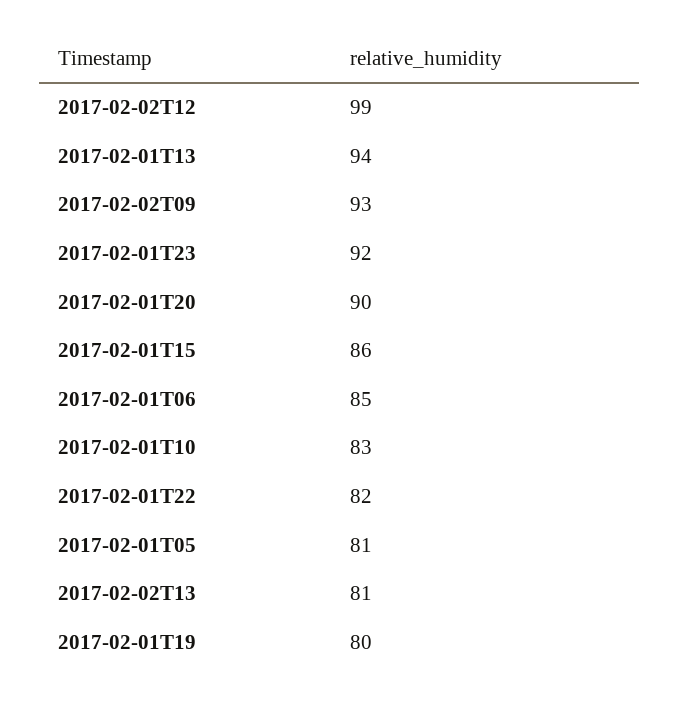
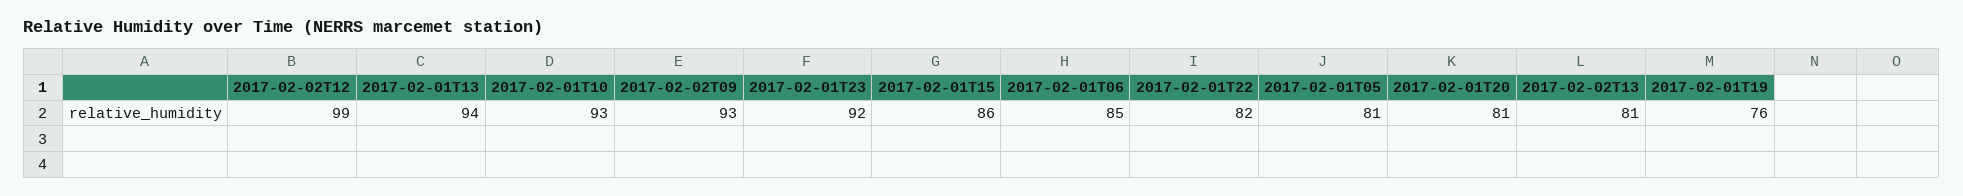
  {
    "2017-02-02T12": 99,
    "2017-02-01T13": 94,
    "2017-02-02T09": 93,
    "2017-02-01T23": 92,
-   "2017-02-01T20": 90,
+   "2017-02-01T20": 81,
    "2017-02-01T15": 86,
    "2017-02-01T06": 85,
-   "2017-02-01T10": 83,
+   "2017-02-01T10": 93,
    "2017-02-01T22": 82,
    "2017-02-01T05": 81,
    "2017-02-02T13": 81,
-   "2017-02-01T19": 80
+   "2017-02-01T19": 76
  }

